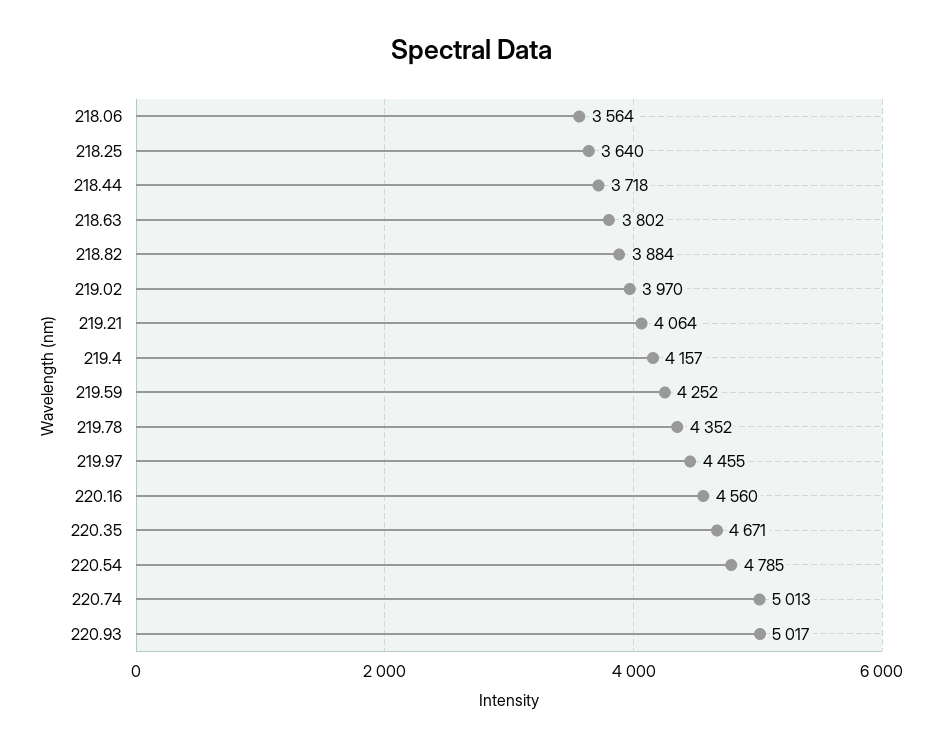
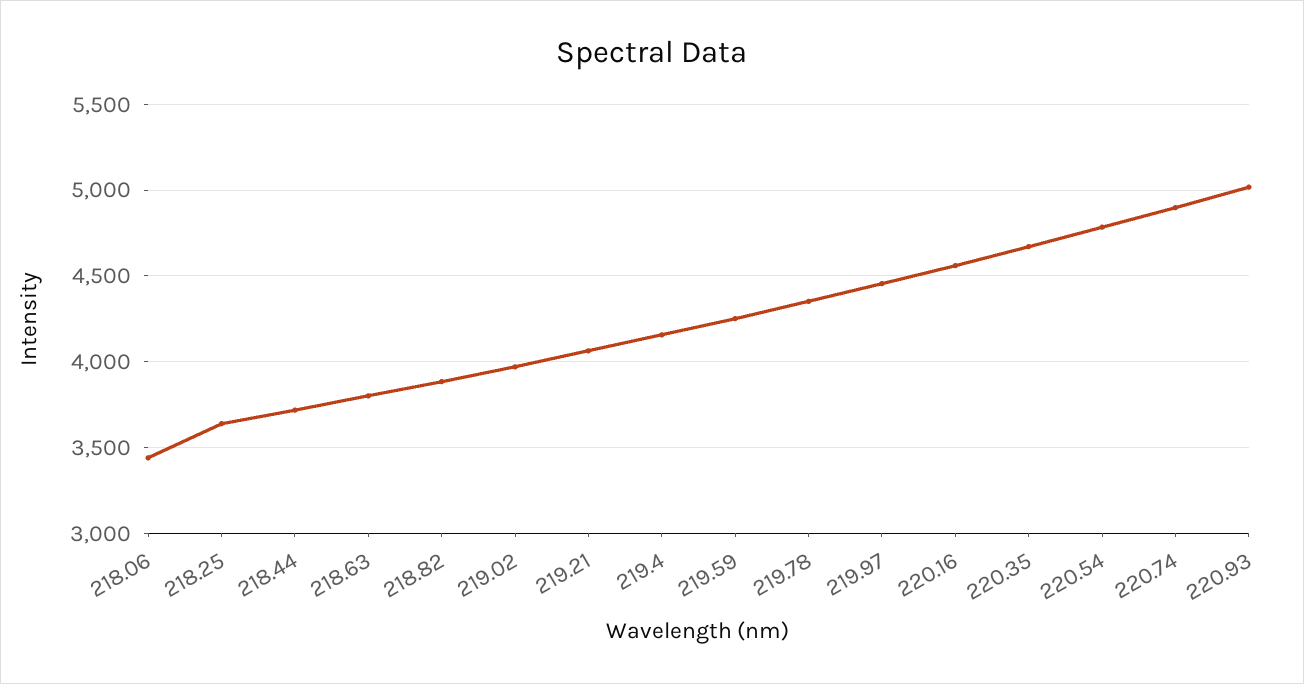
  {
-   "218.06": 3564,
+   "218.06": 3450,
    "218.25": 3640,
    "218.44": 3718,
    "218.63": 3802,
    "218.82": 3884,
    "219.02": 3970,
    "219.21": 4064,
    "219.4": 4157,
    "219.59": 4252,
    "219.78": 4352,
    "219.97": 4455,
    "220.16": 4560,
    "220.35": 4671,
    "220.54": 4785,
-   "220.74": 5013,
+   "220.74": 4900,
    "220.93": 5017
  }

